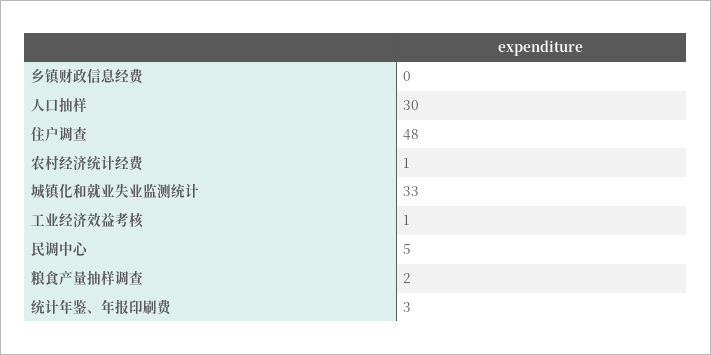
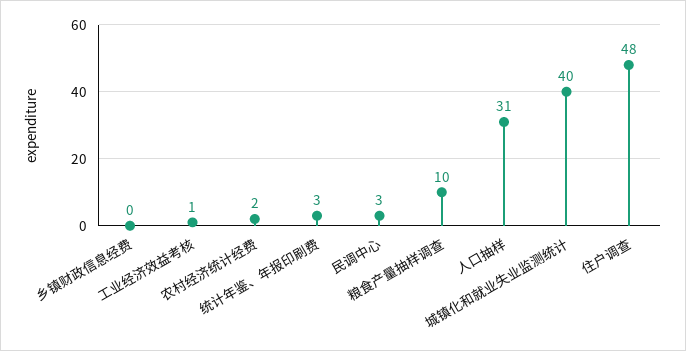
  {
    "乡镇财政信息经费": 0,
-   "人口抽样": 30,
+   "人口抽样": 31,
    "住户调查": 48,
-   "农村经济统计经费": 1,
+   "农村经济统计经费": 2,
-   "城镇化和就业失业监测统计": 33,
+   "城镇化和就业失业监测统计": 40,
    "工业经济效益考核": 1,
-   "民调中心": 5,
+   "民调中心": 3,
-   "粮食产量抽样调查": 2,
+   "粮食产量抽样调查": 10,
    "统计年鉴、年报印刷费": 3
  }

